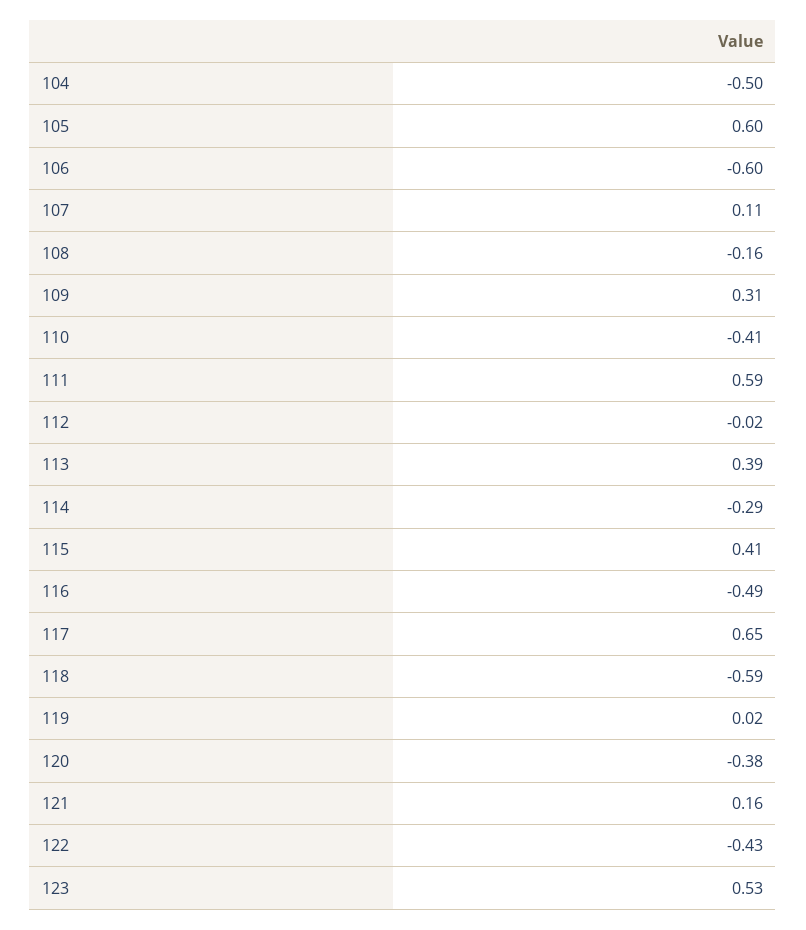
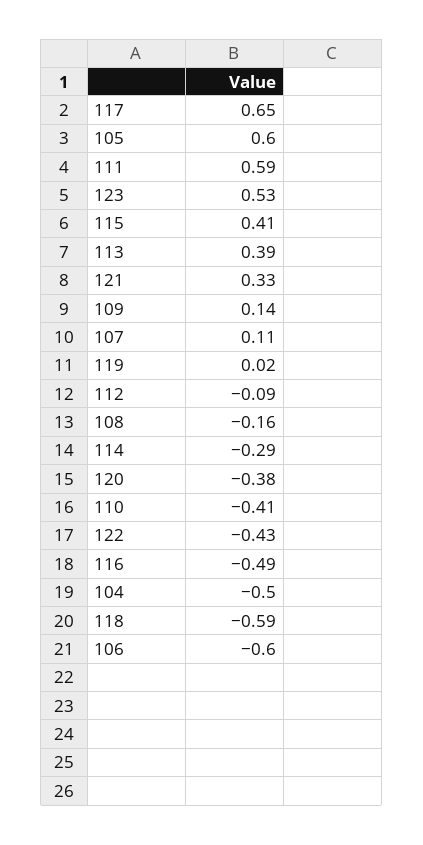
  {
    "104": -0.5,
    "105": 0.6,
    "106": -0.6,
    "107": 0.11,
    "108": -0.16,
-   "109": 0.31,
+   "109": 0.14,
    "110": -0.41,
    "111": 0.59,
-   "112": -0.02,
+   "112": -0.09,
    "113": 0.39,
    "114": -0.29,
    "115": 0.41,
    "116": -0.49,
    "117": 0.65,
    "118": -0.59,
    "119": 0.02,
    "120": -0.38,
-   "121": 0.16,
+   "121": 0.33,
    "122": -0.43,
    "123": 0.53
  }

